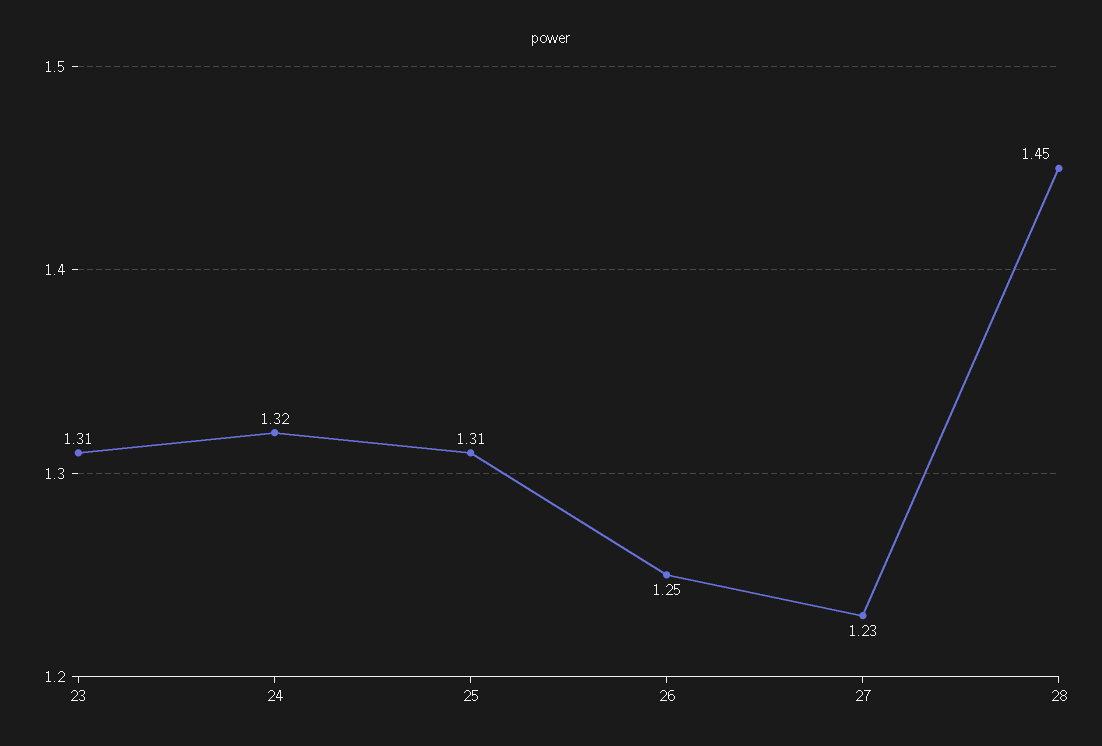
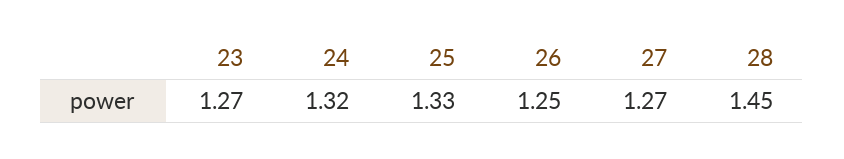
  {
-   "23": 1.31,
+   "23": 1.27,
    "24": 1.32,
-   "25": 1.31,
+   "25": 1.33,
    "26": 1.25,
-   "27": 1.23,
+   "27": 1.27,
    "28": 1.45
  }

